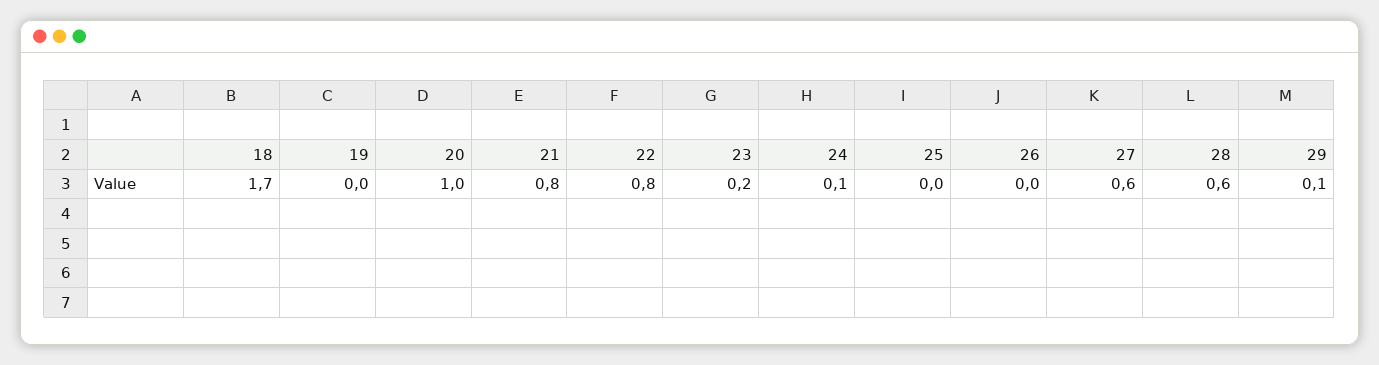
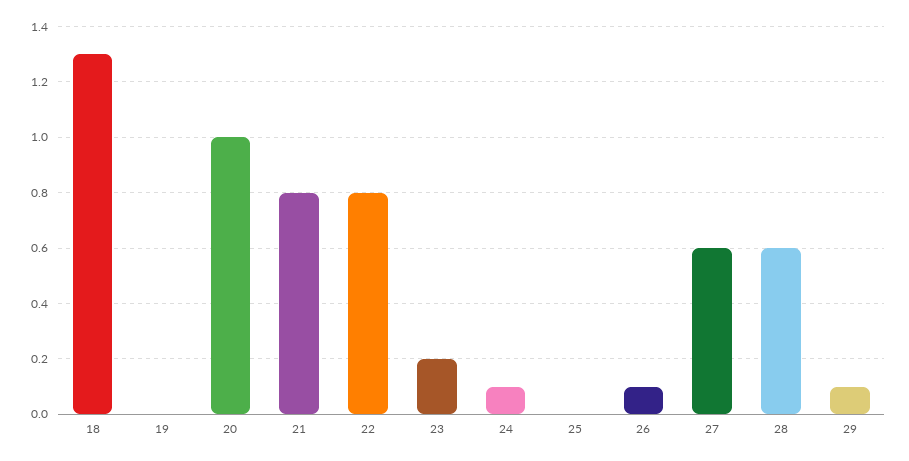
  {
-   "18": 1.7,
+   "18": 1.3,
    "19": 0,
    "20": 1,
    "21": 0.8,
    "22": 0.8,
    "23": 0.2,
    "24": 0.1,
    "25": 0,
-   "26": 0,
+   "26": 0.1,
    "27": 0.6,
    "28": 0.6,
    "29": 0.1
  }

